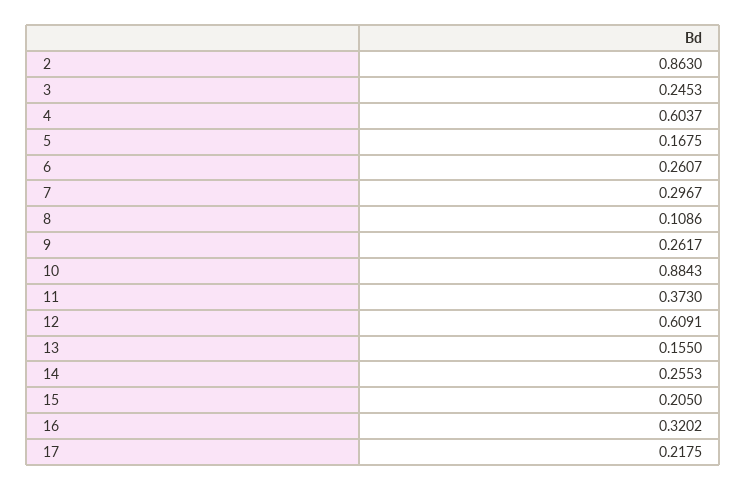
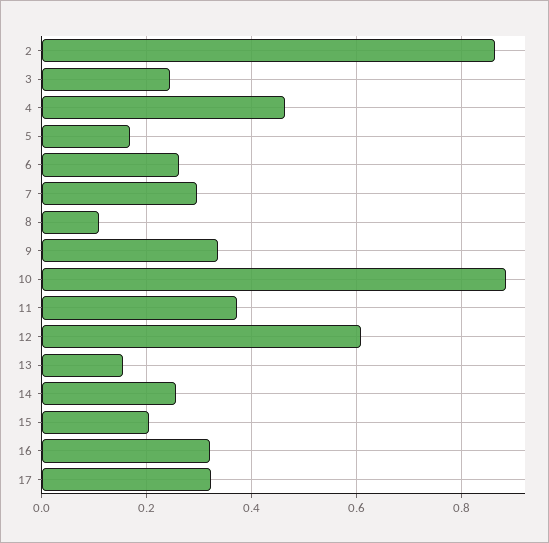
  {
    "2": 0.863,
    "3": 0.2453,
-   "4": 0.6037,
+   "4": 0.46,
    "5": 0.1675,
    "6": 0.2607,
    "7": 0.2967,
    "8": 0.1086,
-   "9": 0.2617,
+   "9": 0.34,
    "10": 0.8843,
    "11": 0.373,
    "12": 0.6091,
    "13": 0.155,
    "14": 0.2553,
    "15": 0.205,
    "16": 0.3202,
-   "17": 0.2175
+   "17": 0.32
  }

